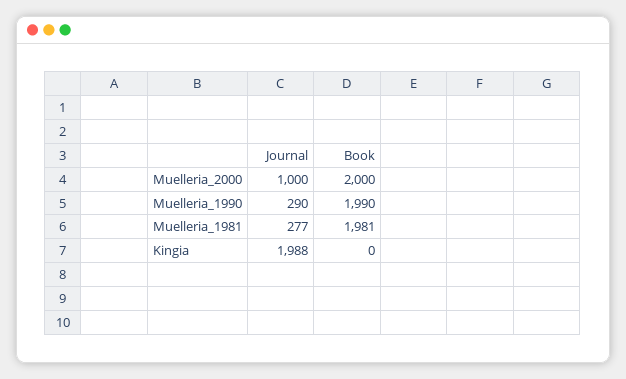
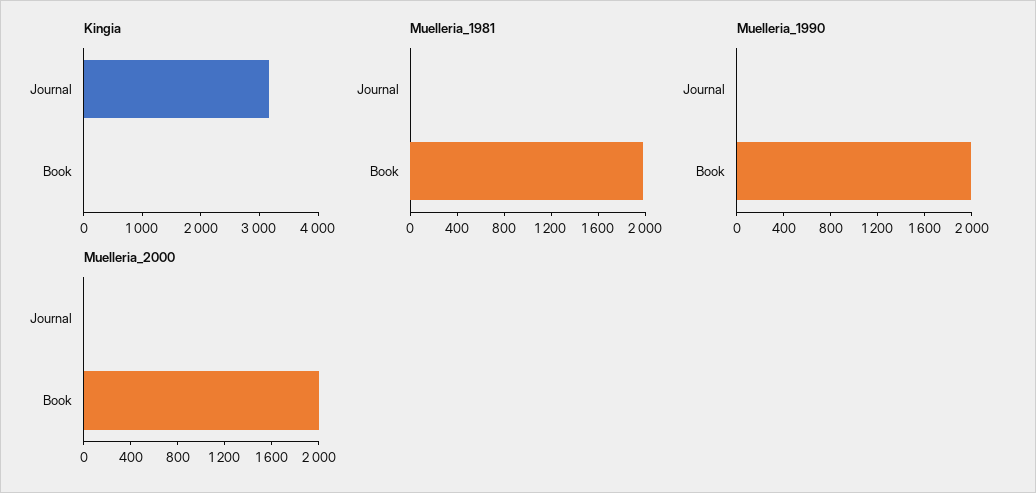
  {
    "Muelleria_2000": {
-     "Journal": 1000,
+     "Journal": 0,
      "Book": 2000
    },
    "Muelleria_1990": {
-     "Journal": 290,
+     "Journal": 0,
      "Book": 1990
    },
    "Muelleria_1981": {
-     "Journal": 277,
+     "Journal": 0,
      "Book": 1981
    },
    "Kingia": {
-     "Journal": 1988,
+     "Journal": 3200,
      "Book": 0
    }
  }

